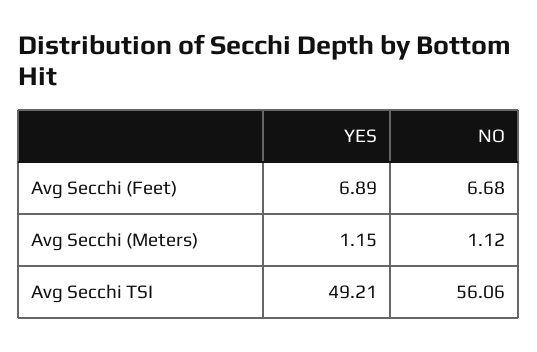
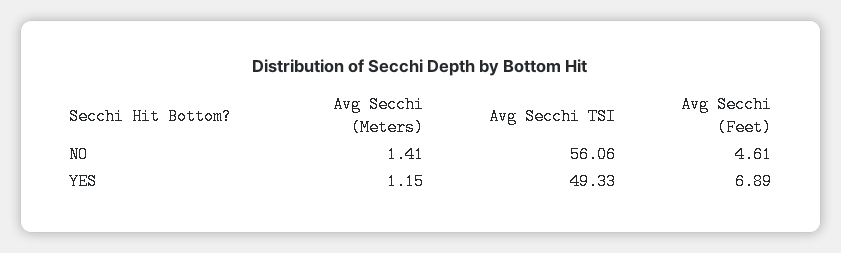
  {
    "YES": {
      "Avg Secchi (Feet)": 6.89,
      "Avg Secchi (Meters)": 1.15,
-     "Avg Secchi TSI": 49.21
+     "Avg Secchi TSI": 49.33
    },
    "NO": {
-     "Avg Secchi (Feet)": 6.68,
+     "Avg Secchi (Feet)": 4.61,
-     "Avg Secchi (Meters)": 1.12,
+     "Avg Secchi (Meters)": 1.41,
      "Avg Secchi TSI": 56.06
    }
  }

